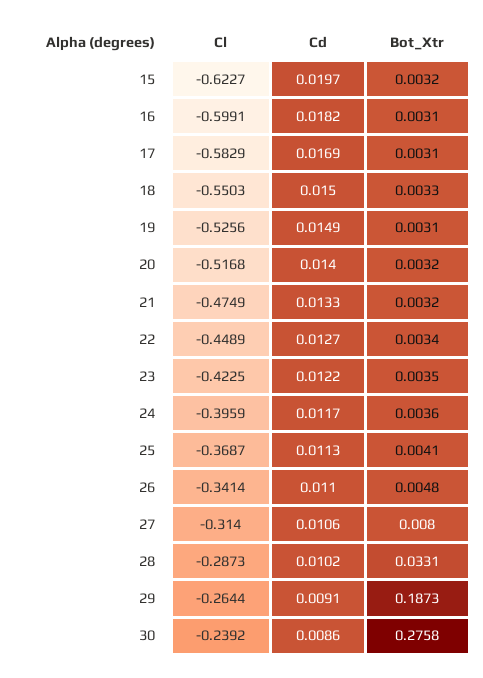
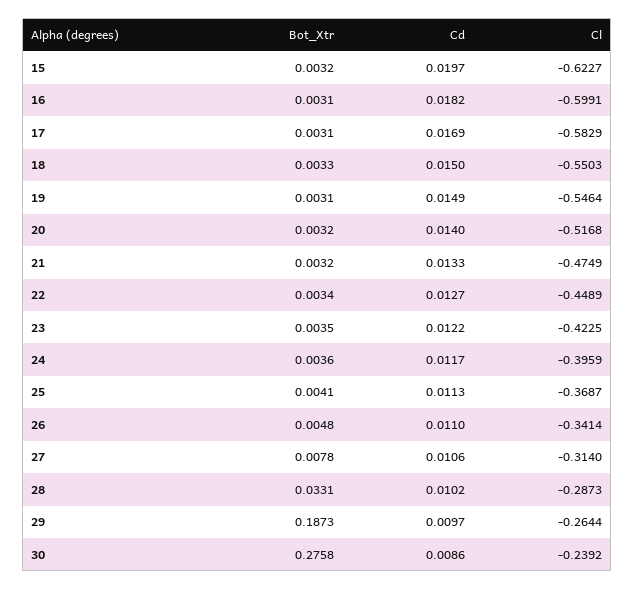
  {
    "Cl": {
      "15": -0.6227,
      "16": -0.5991,
      "17": -0.5829,
      "18": -0.5503,
-     "19": -0.5256,
+     "19": -0.5464,
      "20": -0.5168,
      "21": -0.4749,
      "22": -0.4489,
      "23": -0.4225,
      "24": -0.3959,
      "25": -0.3687,
      "26": -0.3414,
      "27": -0.314,
      "28": -0.2873,
      "29": -0.2644,
      "30": -0.2392
    },
    "Cd": {
      "15": 0.0197,
      "16": 0.0182,
      "17": 0.0169,
      "18": 0.015,
      "19": 0.0149,
      "20": 0.014,
      "21": 0.0133,
      "22": 0.0127,
      "23": 0.0122,
      "24": 0.0117,
      "25": 0.0113,
      "26": 0.011,
      "27": 0.0106,
      "28": 0.0102,
-     "29": 0.0091,
+     "29": 0.0097,
      "30": 0.0086
    },
    "Bot_Xtr": {
      "15": 0.0032,
      "16": 0.0031,
      "17": 0.0031,
      "18": 0.0033,
      "19": 0.0031,
      "20": 0.0032,
      "21": 0.0032,
      "22": 0.0034,
      "23": 0.0035,
      "24": 0.0036,
      "25": 0.0041,
      "26": 0.0048,
-     "27": 0.008,
+     "27": 0.0078,
      "28": 0.0331,
      "29": 0.1873,
      "30": 0.2758
    }
  }

